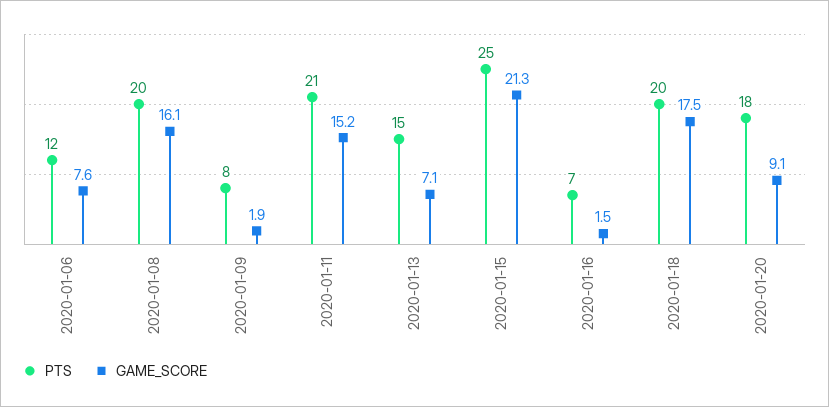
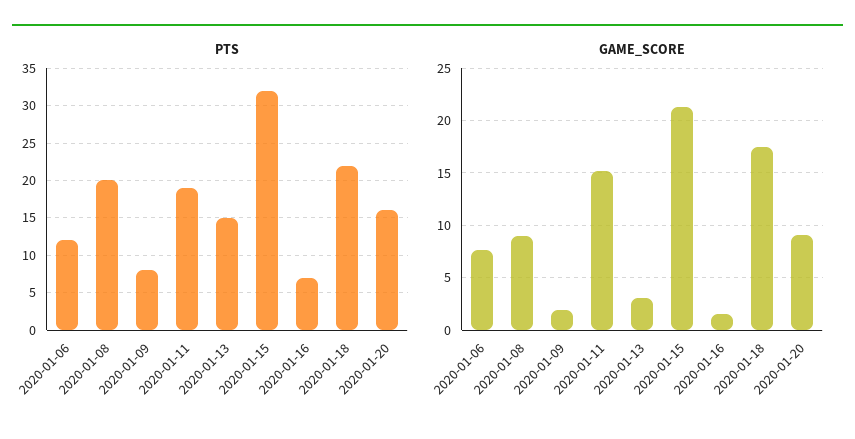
  {
    "PTS": {
      "2020-01-06": 12,
      "2020-01-08": 20,
      "2020-01-09": 8,
-     "2020-01-11": 21,
+     "2020-01-11": 19,
      "2020-01-13": 15,
-     "2020-01-15": 25,
+     "2020-01-15": 32,
      "2020-01-16": 7,
-     "2020-01-18": 20,
+     "2020-01-18": 22,
-     "2020-01-20": 18
+     "2020-01-20": 16
    },
    "GAME_SCORE": {
      "2020-01-06": 7.6,
-     "2020-01-08": 16.1,
+     "2020-01-08": 9,
      "2020-01-09": 1.9,
      "2020-01-11": 15.2,
-     "2020-01-13": 7.1,
+     "2020-01-13": 3,
      "2020-01-15": 21.3,
      "2020-01-16": 1.5,
      "2020-01-18": 17.5,
      "2020-01-20": 9.1
    }
  }

